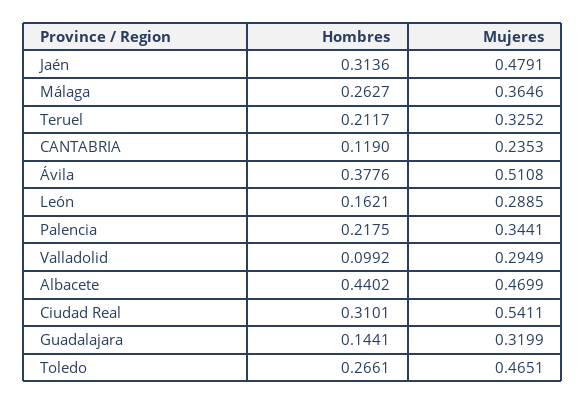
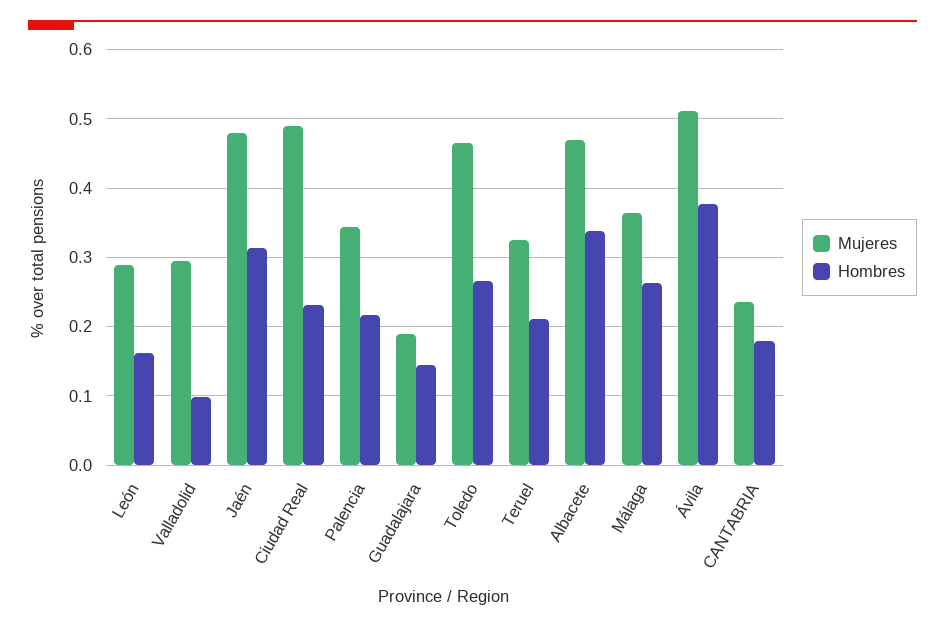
  {
    "Hombres": {
      "Jaén": 0.3136,
      "Málaga": 0.2627,
      "Teruel": 0.2117,
-     "CANTABRIA": 0.119,
+     "CANTABRIA": 0.18,
      "Ávila": 0.3776,
      "León": 0.1621,
      "Palencia": 0.2175,
      "Valladolid": 0.0992,
-     "Albacete": 0.4402,
+     "Albacete": 0.34,
-     "Ciudad Real": 0.3101,
+     "Ciudad Real": 0.23,
      "Guadalajara": 0.1441,
      "Toledo": 0.2661
    },
    "Mujeres": {
      "Jaén": 0.4791,
      "Málaga": 0.3646,
      "Teruel": 0.3252,
      "CANTABRIA": 0.2353,
      "Ávila": 0.5108,
      "León": 0.2885,
      "Palencia": 0.3441,
      "Valladolid": 0.2949,
      "Albacete": 0.4699,
-     "Ciudad Real": 0.5411,
+     "Ciudad Real": 0.49,
-     "Guadalajara": 0.3199,
+     "Guadalajara": 0.19,
      "Toledo": 0.4651
    }
  }

